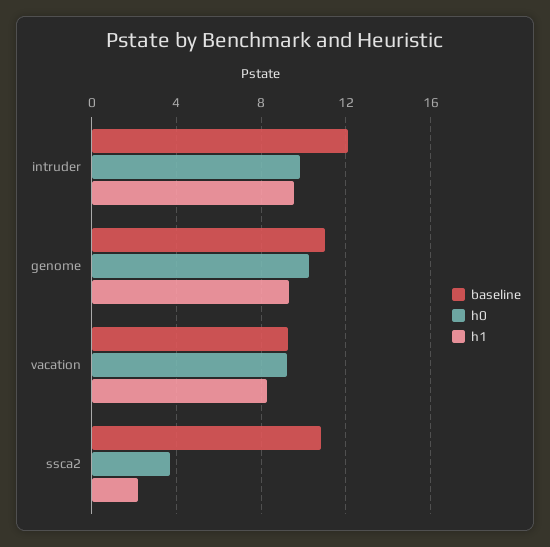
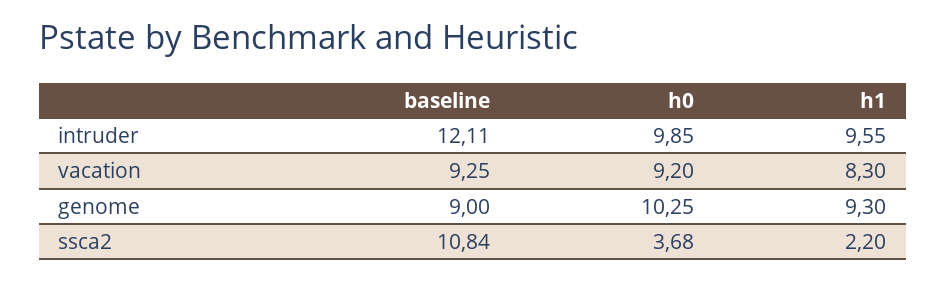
  {
    "baseline": {
      "intruder": 12.11,
-     "genome": 11,
+     "genome": 9,
      "vacation": 9.25,
      "ssca2": 10.84
    },
    "h0": {
      "intruder": 9.85,
      "genome": 10.25,
      "vacation": 9.2,
      "ssca2": 3.68
    },
    "h1": {
      "intruder": 9.55,
      "genome": 9.3,
      "vacation": 8.3,
      "ssca2": 2.2
    }
  }

